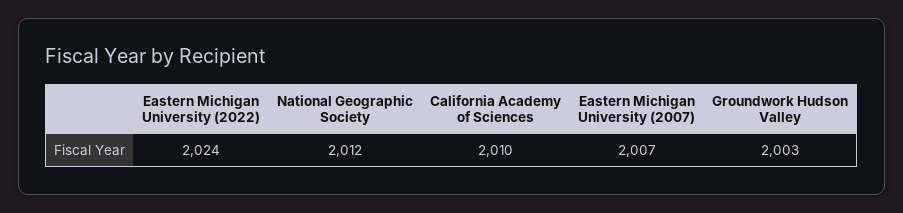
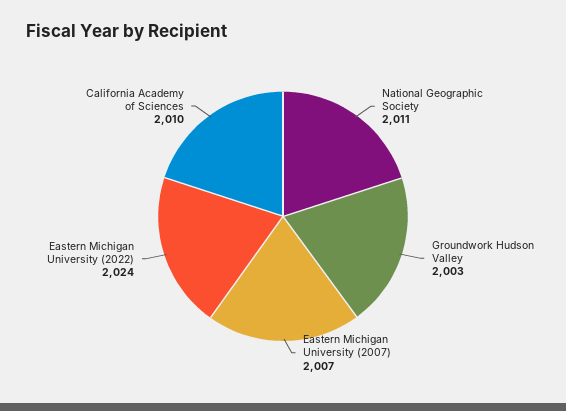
  {
    "Eastern Michigan University (2022)": 2024,
-   "National Geographic Society": 2012,
+   "National Geographic Society": 2011,
    "California Academy of Sciences": 2010,
    "Eastern Michigan University (2007)": 2007,
    "Groundwork Hudson Valley": 2003
  }

